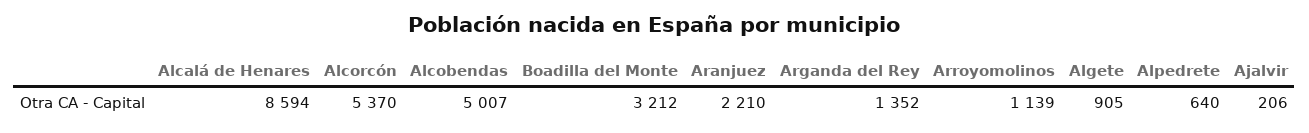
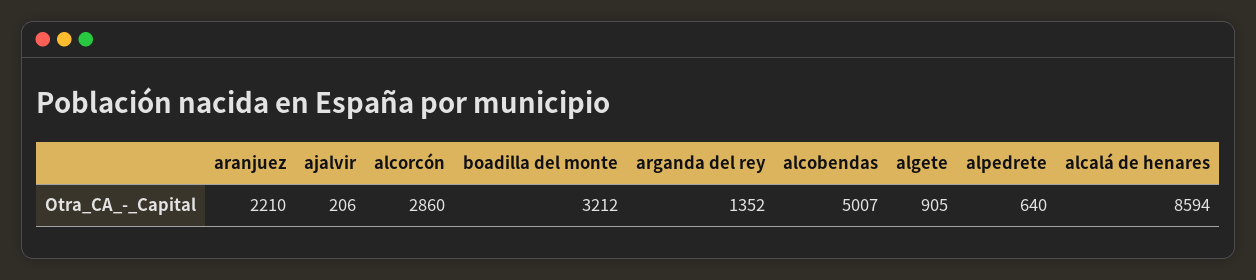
  {
    "Alcalá de Henares": 8594,
-   "Alcorcón": 5370,
+   "Alcorcón": 2860,
    "Alcobendas": 5007,
    "Boadilla del Monte": 3212,
    "Aranjuez": 2210,
    "Arganda del Rey": 1352,
-   "Arroyomolinos": 1139,
    "Algete": 905,
    "Alpedrete": 640,
    "Ajalvir": 206
  }

